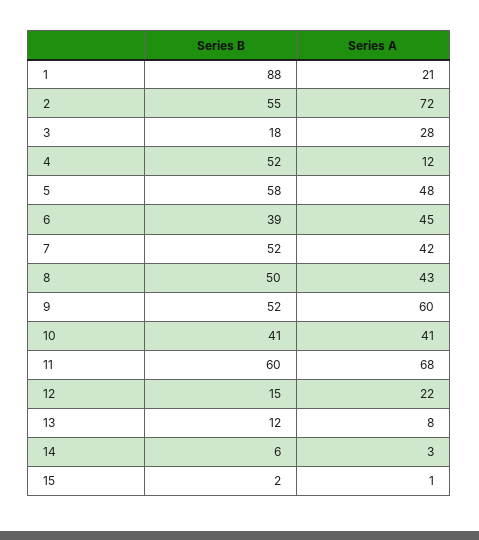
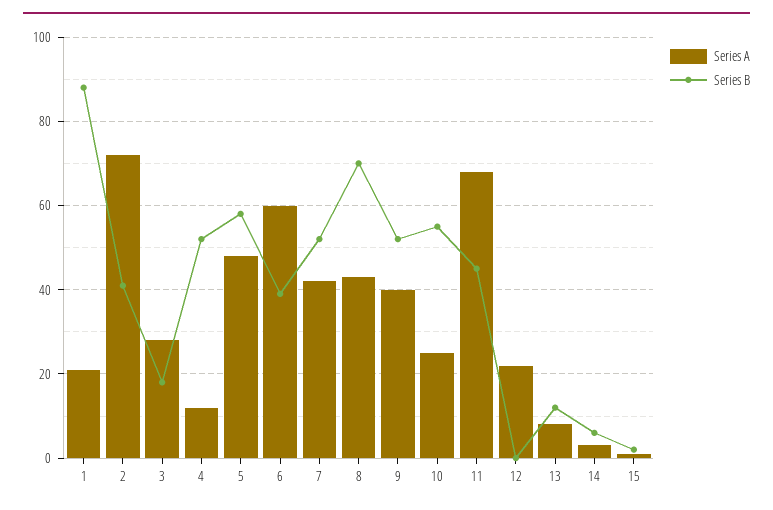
  {
    "Series B": {
      "1": 88,
-     "2": 55,
+     "2": 40,
      "3": 18,
      "4": 52,
      "5": 58,
      "6": 39,
      "7": 52,
-     "8": 50,
+     "8": 70,
      "9": 52,
-     "10": 41,
+     "10": 55,
-     "11": 60,
+     "11": 45,
-     "12": 15,
+     "12": 0,
      "13": 12,
      "14": 6,
      "15": 2
    },
    "Series A": {
      "1": 21,
      "2": 72,
      "3": 28,
      "4": 12,
      "5": 48,
-     "6": 45,
+     "6": 60,
      "7": 42,
      "8": 43,
-     "9": 60,
+     "9": 40,
-     "10": 41,
+     "10": 25,
      "11": 68,
      "12": 22,
      "13": 8,
      "14": 3,
      "15": 1
    }
  }

